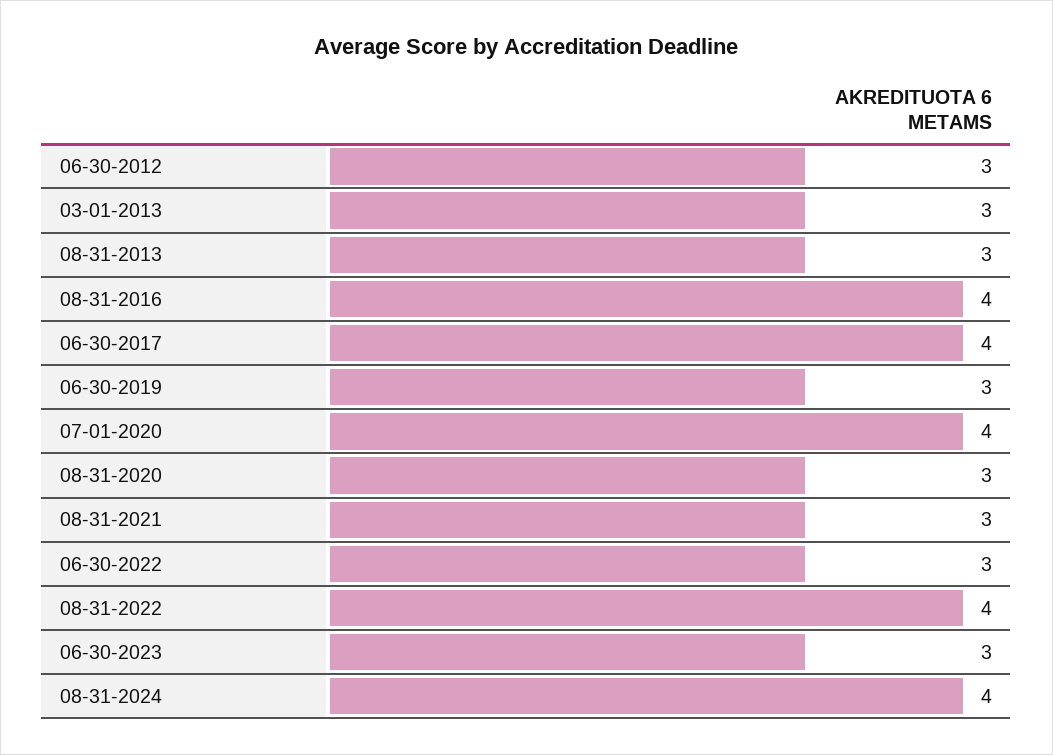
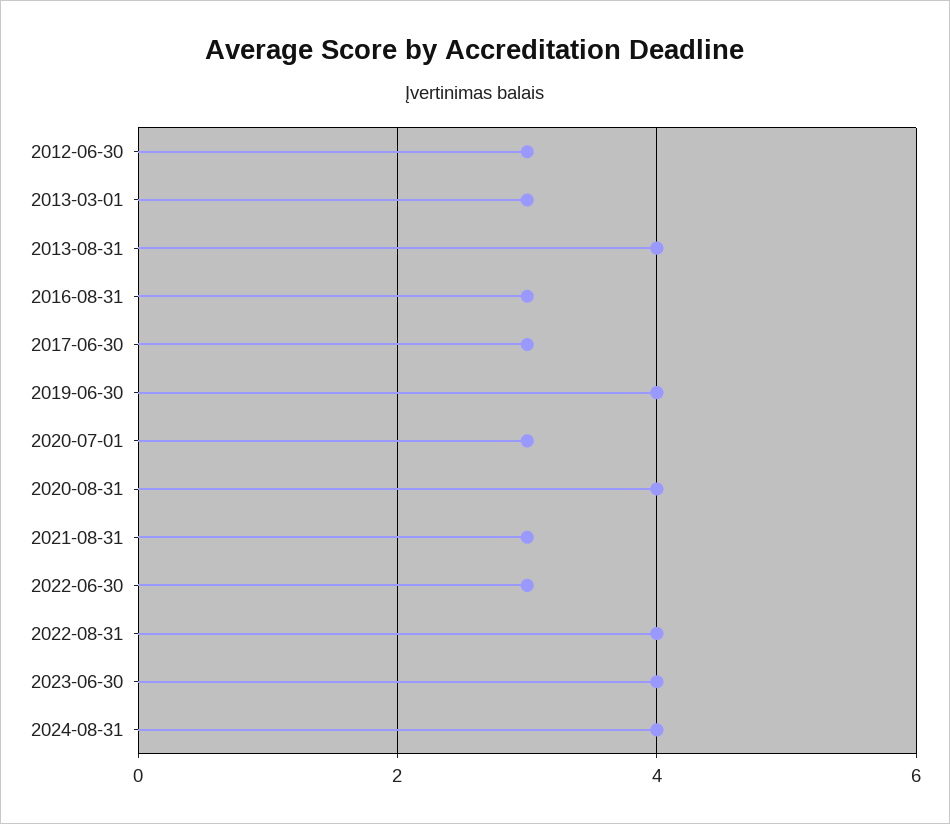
  {
    "06-30-2012": 3,
    "03-01-2013": 3,
-   "08-31-2013": 3,
+   "08-31-2013": 4,
-   "08-31-2016": 4,
+   "08-31-2016": 3,
-   "06-30-2017": 4,
+   "06-30-2017": 3,
-   "06-30-2019": 3,
+   "06-30-2019": 4,
-   "07-01-2020": 4,
+   "07-01-2020": 3,
-   "08-31-2020": 3,
+   "08-31-2020": 4,
    "08-31-2021": 3,
    "06-30-2022": 3,
    "08-31-2022": 4,
-   "06-30-2023": 3,
+   "06-30-2023": 4,
    "08-31-2024": 4
  }

